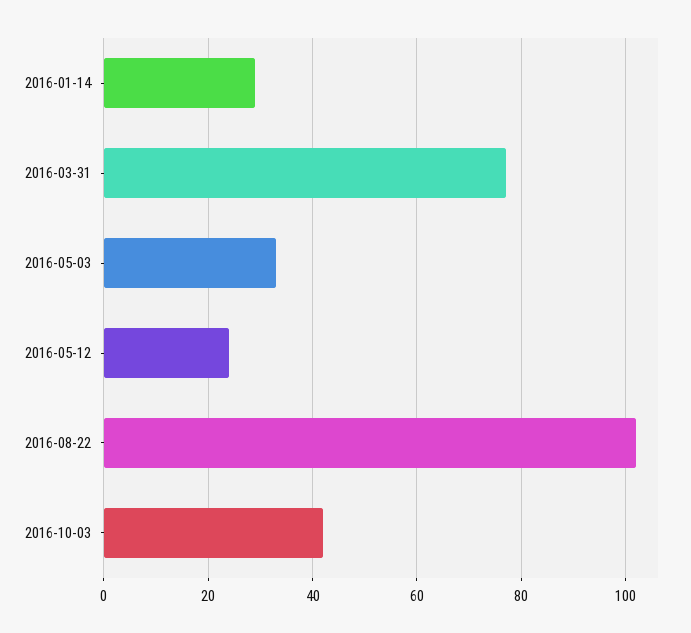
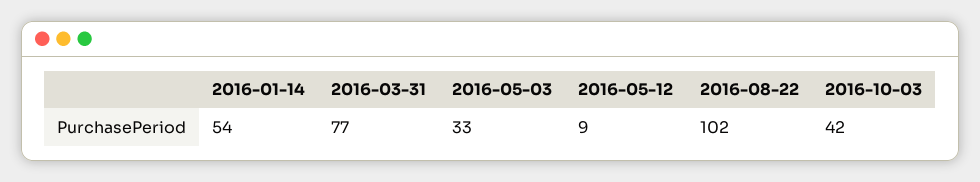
  {
-   "2016-01-14": 30,
+   "2016-01-14": 54,
    "2016-03-31": 77,
    "2016-05-03": 33,
-   "2016-05-12": 25,
+   "2016-05-12": 9,
    "2016-08-22": 102,
    "2016-10-03": 42
  }

